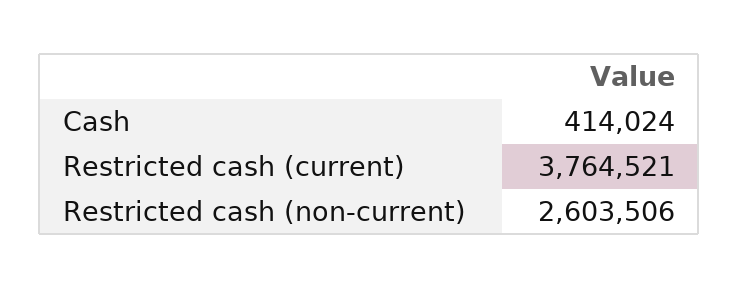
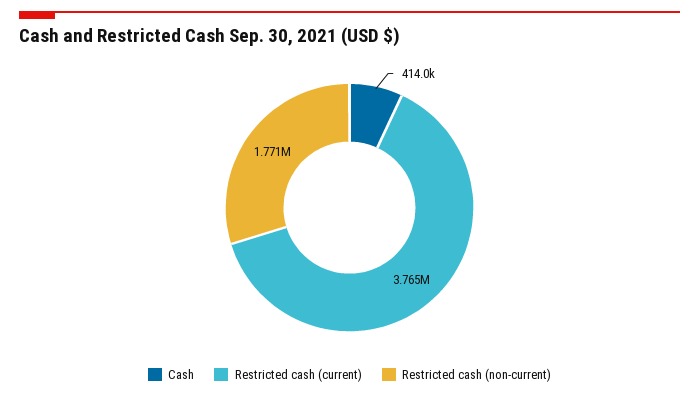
  {
    "Cash": 414024,
    "Restricted cash (current)": 3764521,
-   "Restricted cash (non-current)": 2603506
+   "Restricted cash (non-current)": 1771000
  }

